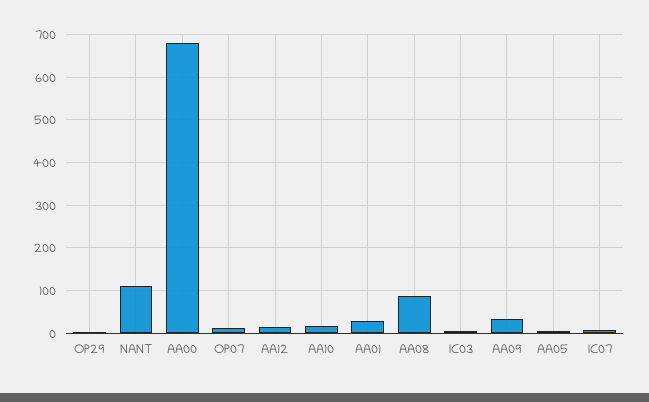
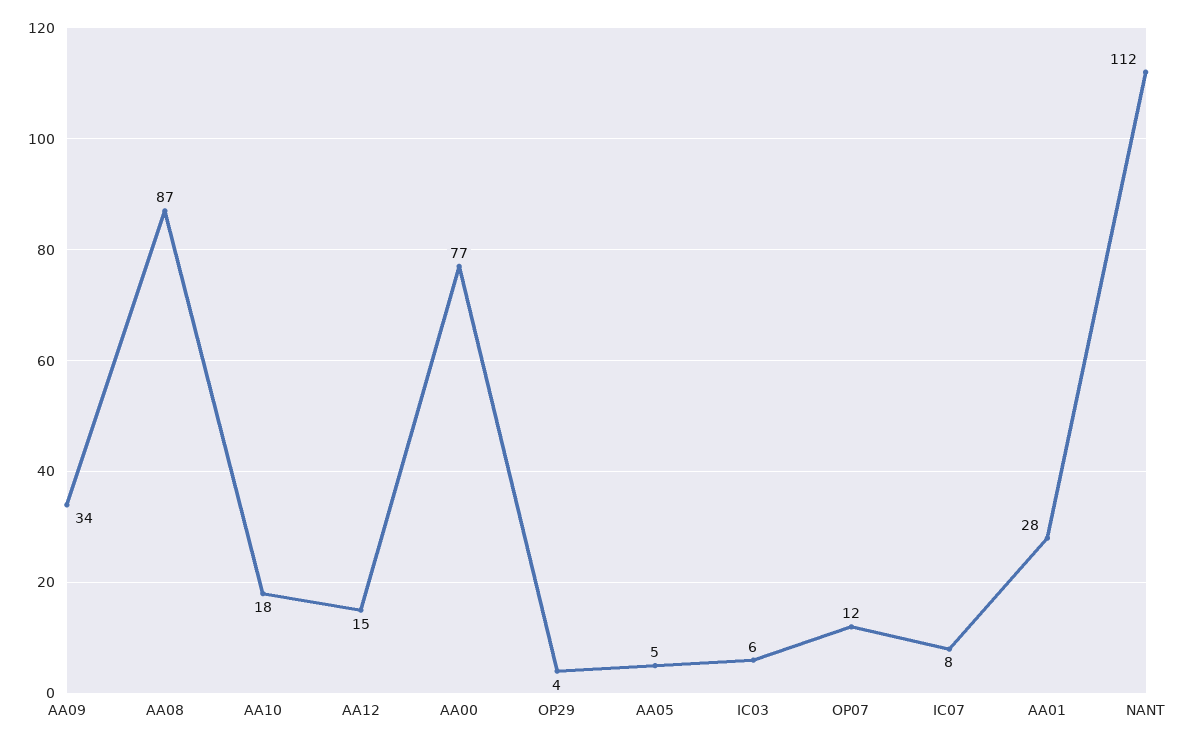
  {
    "OP29": 4,
    "NANT": 112,
-   "AA00": 680,
+   "AA00": 77,
    "OP07": 12,
    "AA12": 15,
    "AA10": 18,
    "AA01": 28,
    "AA08": 87,
    "IC03": 6,
    "AA09": 34,
    "AA05": 5,
    "IC07": 8
  }

